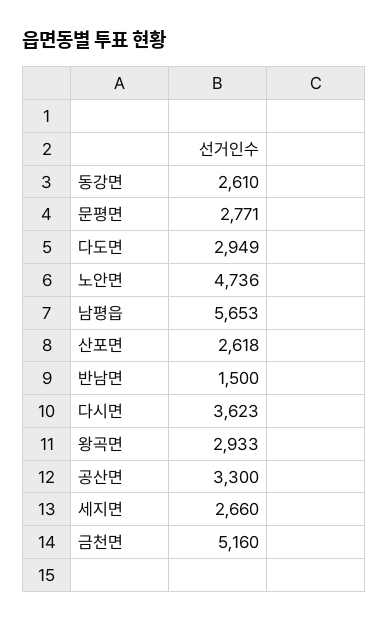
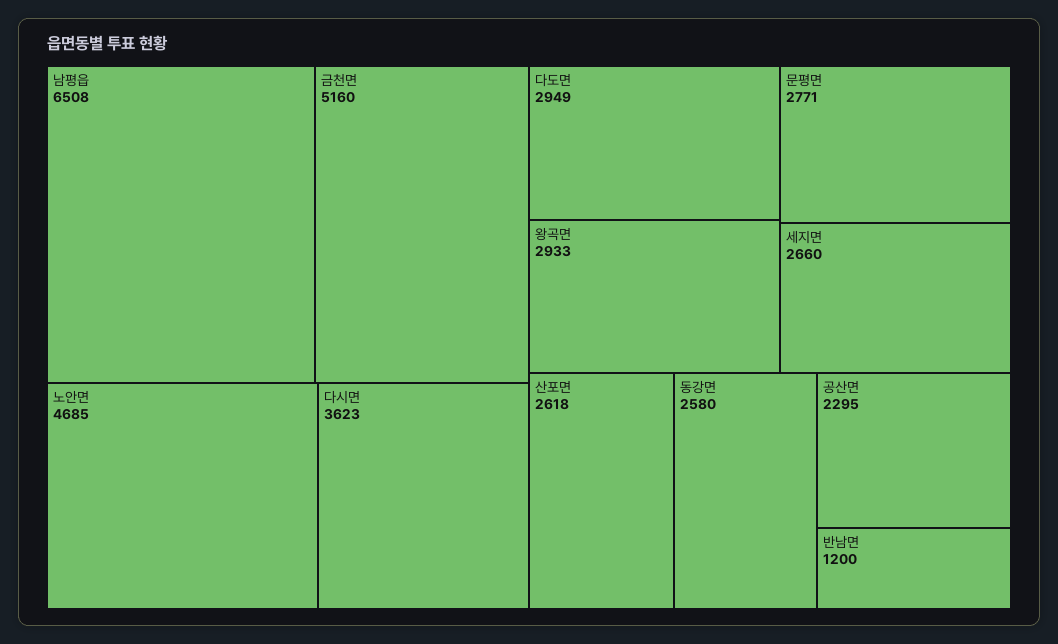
  {
-   "동강면": 2610,
+   "동강면": 2580,
    "문평면": 2771,
    "다도면": 2949,
-   "노안면": 4736,
+   "노안면": 4685,
-   "남평읍": 5653,
+   "남평읍": 6508,
    "산포면": 2618,
-   "반남면": 1500,
+   "반남면": 1200,
    "다시면": 3623,
    "왕곡면": 2933,
-   "공산면": 3300,
+   "공산면": 2295,
    "세지면": 2660,
    "금천면": 5160
  }

